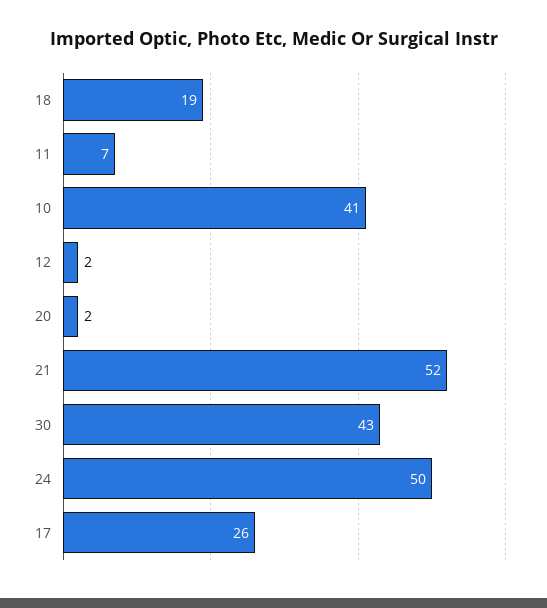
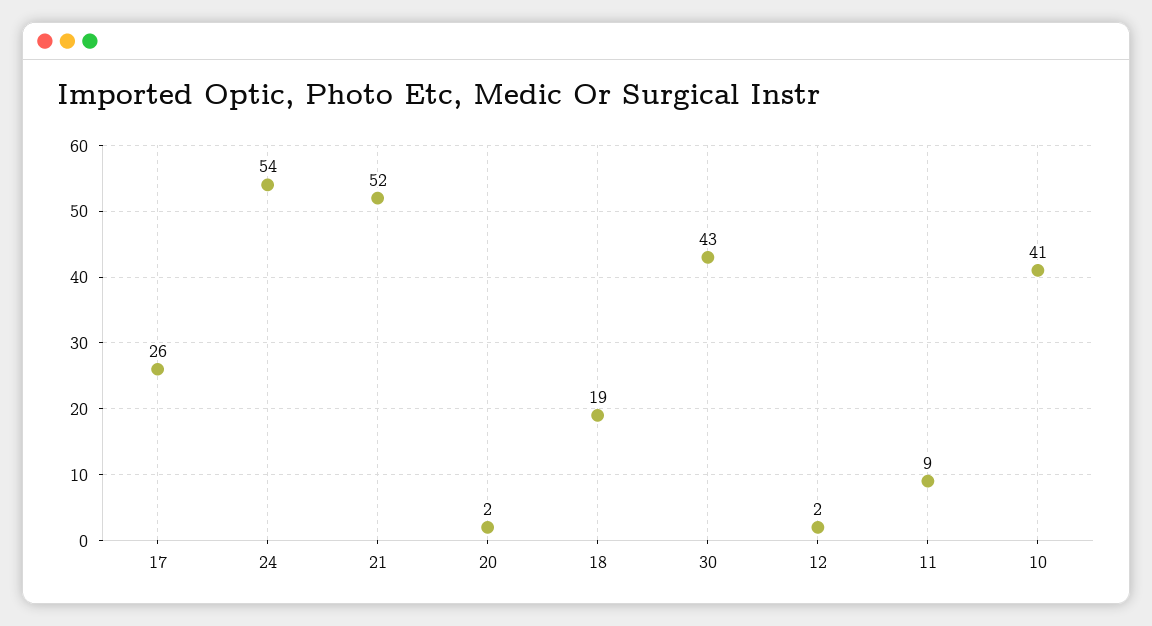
  {
    "18": 19,
-   "11": 7,
+   "11": 9,
    "10": 41,
    "12": 2,
    "20": 2,
    "21": 52,
    "30": 43,
-   "24": 50,
+   "24": 54,
    "17": 26
  }

